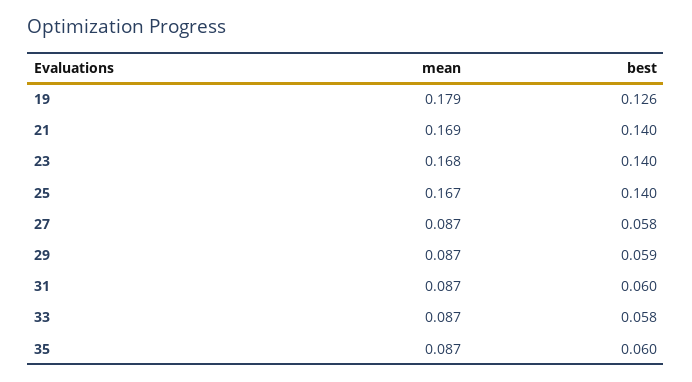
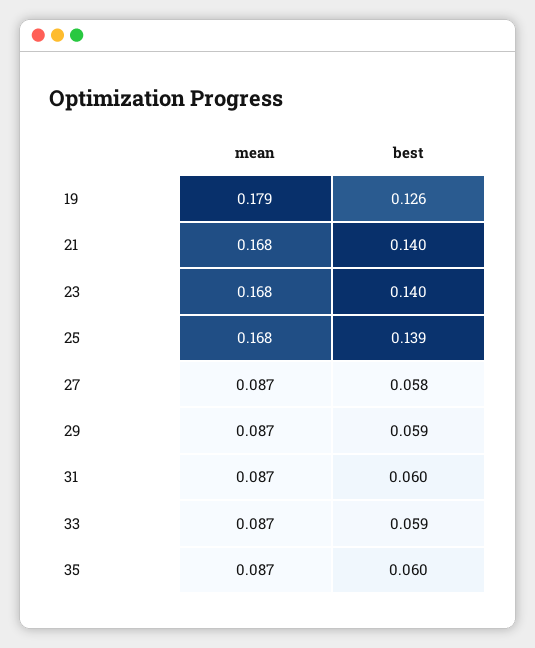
  {
    "mean": {
      "19": 0.179,
-     "21": 0.169,
+     "21": 0.168,
      "23": 0.168,
-     "25": 0.167,
+     "25": 0.168,
      "27": 0.087,
      "29": 0.087,
      "31": 0.087,
      "33": 0.087,
      "35": 0.087
    },
    "best": {
      "19": 0.126,
      "21": 0.14,
      "23": 0.14,
-     "25": 0.14,
+     "25": 0.139,
      "27": 0.058,
      "29": 0.059,
      "31": 0.06,
-     "33": 0.058,
+     "33": 0.059,
      "35": 0.06
    }
  }

